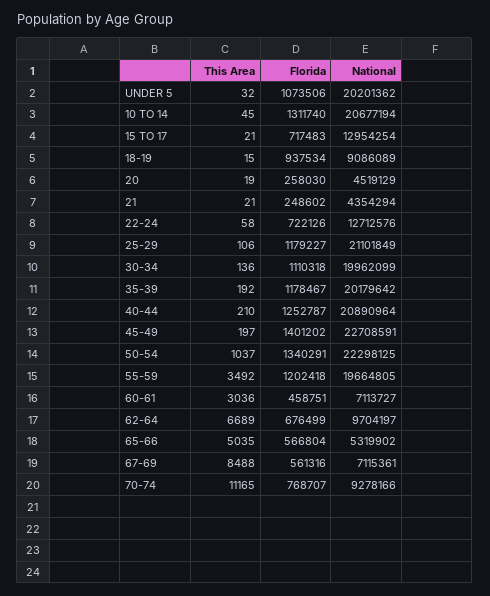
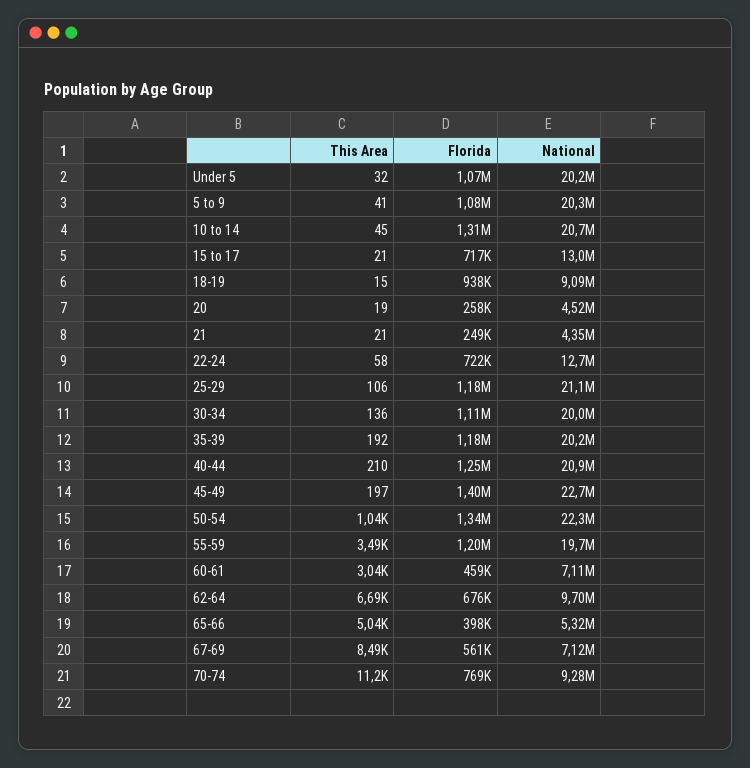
  {
    "This Area": {
      "UNDER 5": 32,
      "10 TO 14": 45,
      "15 TO 17": 21,
      "18-19": 15,
      "20": 19,
      "21": 21,
      "22-24": 58,
      "25-29": 106,
      "30-34": 136,
      "35-39": 192,
      "40-44": 210,
      "45-49": 197,
      "50-54": 1037,
      "55-59": 3492,
      "60-61": 3036,
      "62-64": 6689,
      "65-66": 5035,
      "67-69": 8488,
-     "70-74": 11165
+     "70-74": 11165,
+     "5 to 9": 41
    },
    "Florida": {
      "UNDER 5": 1073506,
      "10 TO 14": 1311740,
      "15 TO 17": 717483,
      "18-19": 937534,
      "20": 258030,
      "21": 248602,
      "22-24": 722126,
      "25-29": 1179227,
      "30-34": 1110318,
      "35-39": 1178467,
      "40-44": 1252787,
      "45-49": 1401202,
      "50-54": 1340291,
      "55-59": 1202418,
      "60-61": 458751,
      "62-64": 676499,
-     "65-66": 566804,
+     "65-66": 398000,
      "67-69": 561316,
-     "70-74": 768707
+     "70-74": 768707,
+     "5 to 9": 1080000
    },
    "National": {
      "UNDER 5": 20201362,
      "10 TO 14": 20677194,
      "15 TO 17": 12954254,
      "18-19": 9086089,
      "20": 4519129,
      "21": 4354294,
      "22-24": 12712576,
      "25-29": 21101849,
      "30-34": 19962099,
      "35-39": 20179642,
      "40-44": 20890964,
      "45-49": 22708591,
      "50-54": 22298125,
      "55-59": 19664805,
      "60-61": 7113727,
      "62-64": 9704197,
      "65-66": 5319902,
      "67-69": 7115361,
-     "70-74": 9278166
+     "70-74": 9278166,
+     "5 to 9": 20300000
    }
  }

